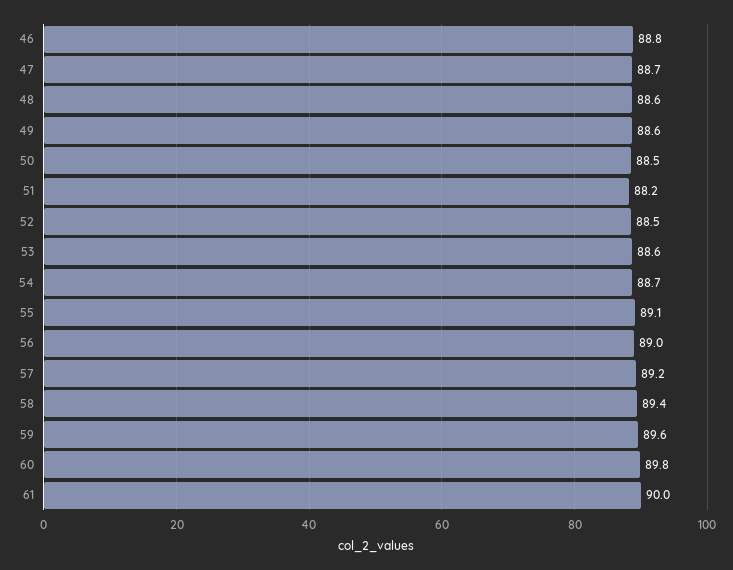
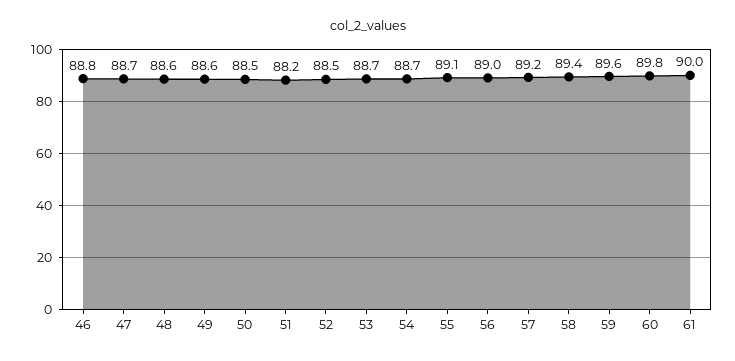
  {
    "46": 88.8,
    "47": 88.7,
    "48": 88.6,
    "49": 88.6,
    "50": 88.5,
    "51": 88.2,
    "52": 88.5,
-   "53": 88.6,
+   "53": 88.7,
    "54": 88.7,
    "55": 89.1,
    "56": 89,
    "57": 89.2,
    "58": 89.4,
    "59": 89.6,
    "60": 89.8,
    "61": 90
  }

